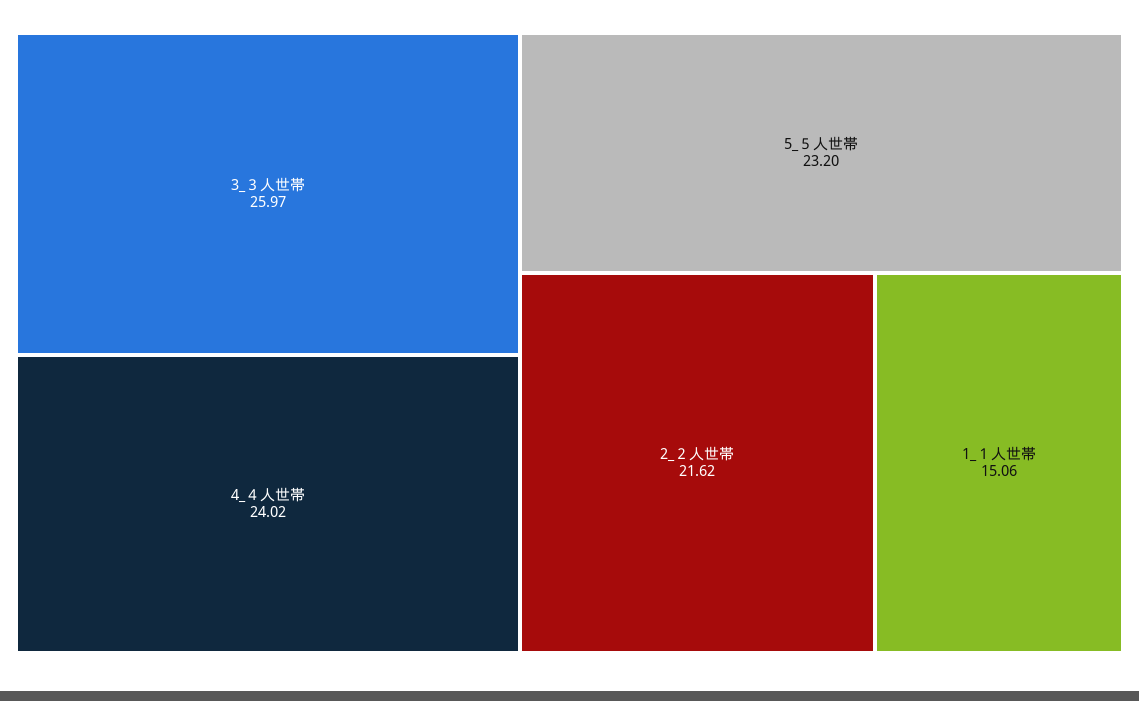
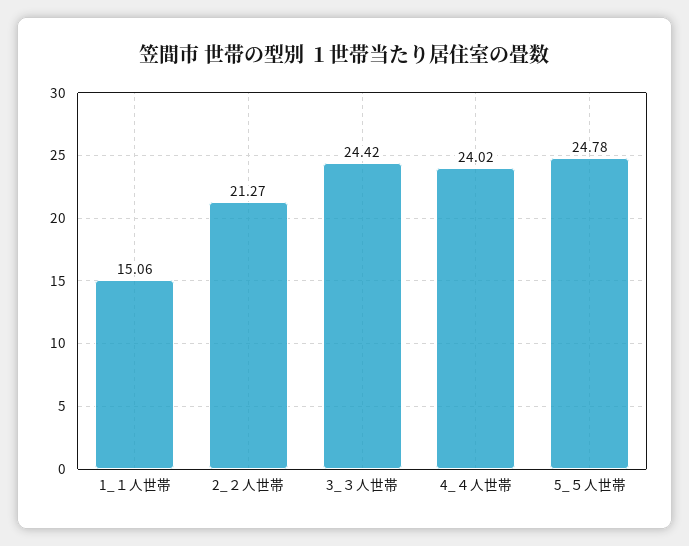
  {
-   "3_３人世帯": 25.97,
+   "3_３人世帯": 24.42,
    "4_４人世帯": 24.02,
-   "5_５人世帯": 23.2,
+   "5_５人世帯": 24.78,
-   "2_２人世帯": 21.62,
+   "2_２人世帯": 21.27,
    "1_１人世帯": 15.06
  }

